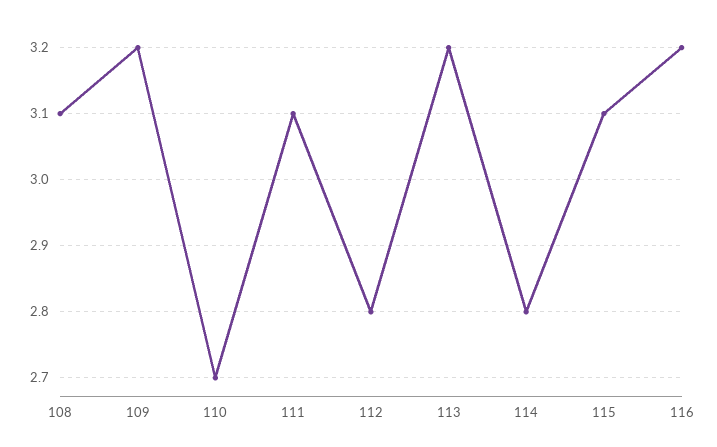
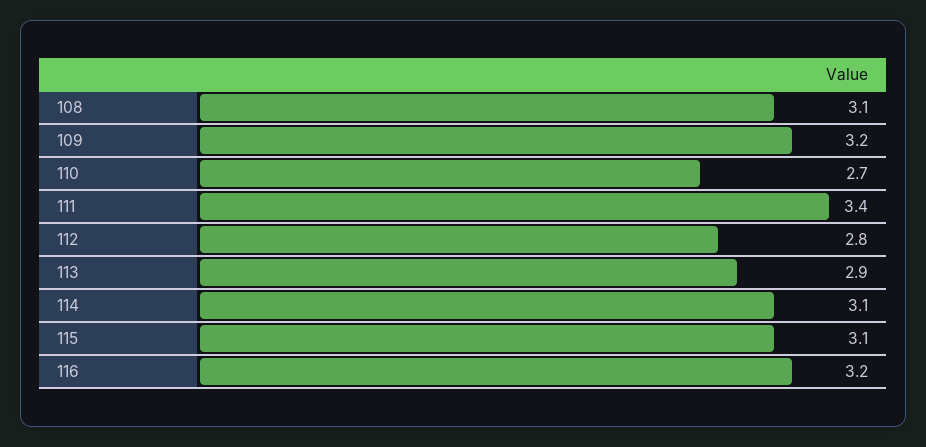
  {
    "108": 3.1,
    "109": 3.2,
    "110": 2.7,
-   "111": 3.1,
+   "111": 3.4,
    "112": 2.8,
-   "113": 3.2,
+   "113": 2.9,
-   "114": 2.8,
+   "114": 3.1,
    "115": 3.1,
    "116": 3.2
  }

